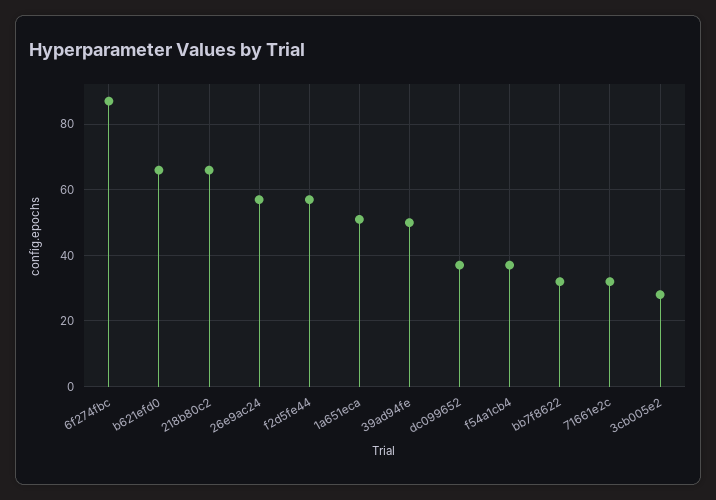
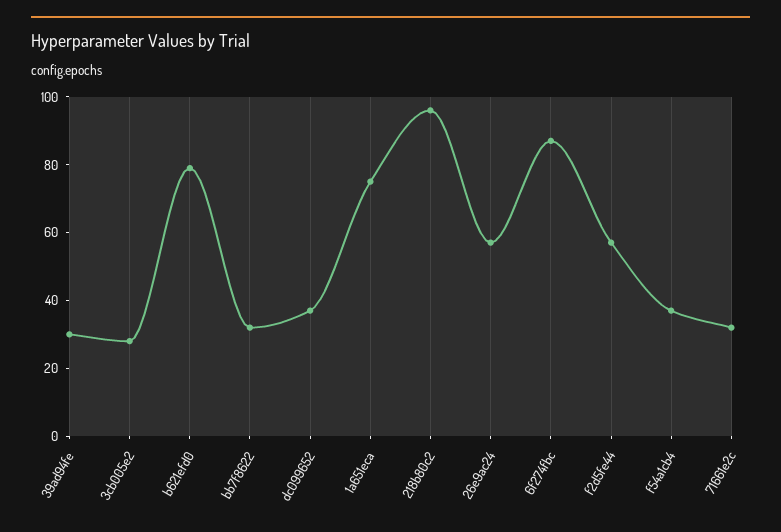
  {
    "6f274fbc": 85,
-   "b621efd0": 65,
+   "b621efd0": 80,
-   "218b80c2": 65,
+   "218b80c2": 95,
    "26e9ac24": 55,
    "f2d5fe44": 55,
-   "1a651eca": 50,
+   "1a651eca": 75,
-   "39ad94fe": 50,
+   "39ad94fe": 30,
    "dc099652": 35,
    "f54a1cb4": 35,
    "bb7f8622": 30,
    "71661e2c": 30,
    "3cb005e2": 30
  }

